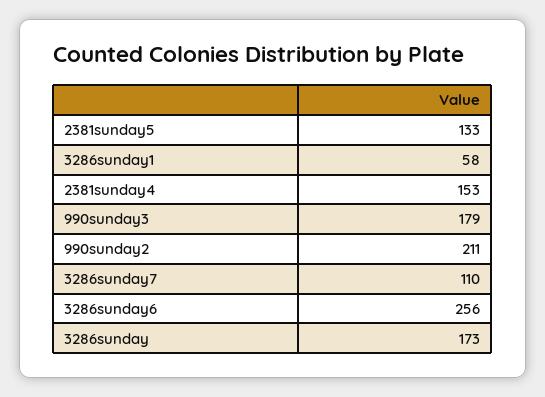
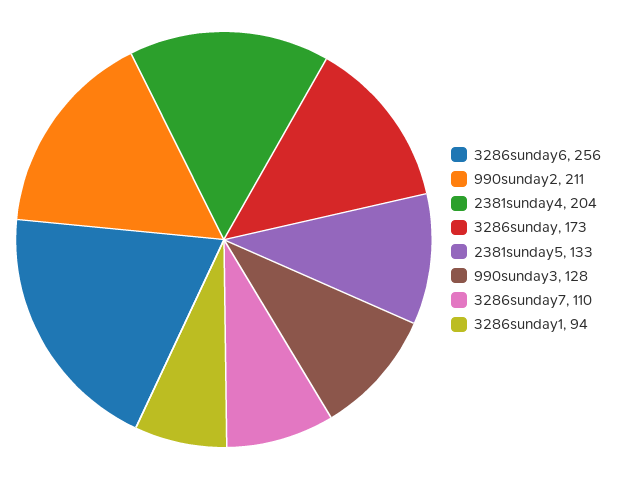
  {
    "2381sunday5": 133,
-   "3286sunday1": 58,
+   "3286sunday1": 94,
-   "2381sunday4": 153,
+   "2381sunday4": 204,
-   "990sunday3": 179,
+   "990sunday3": 128,
    "990sunday2": 211,
    "3286sunday7": 110,
    "3286sunday6": 256,
    "3286sunday": 173
  }

